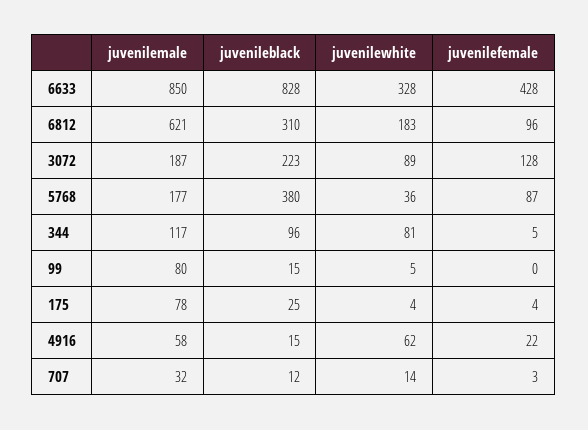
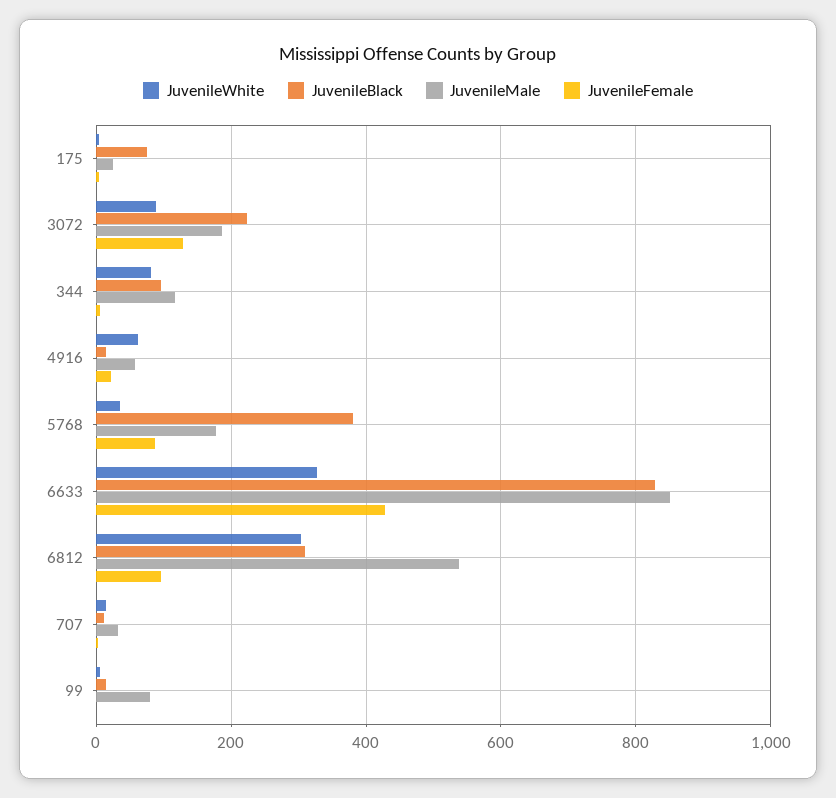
  {
    "juvenilemale": {
      "6633": 850,
-     "6812": 621,
+     "6812": 540,
      "3072": 187,
      "5768": 177,
      "344": 117,
      "99": 80,
-     "175": 78,
+     "175": 20,
      "4916": 58,
      "707": 32
    },
    "juvenileblack": {
      "6633": 828,
      "6812": 310,
      "3072": 223,
      "5768": 380,
      "344": 96,
      "99": 15,
-     "175": 25,
+     "175": 80,
      "4916": 15,
      "707": 12
    },
    "juvenilewhite": {
      "6633": 328,
-     "6812": 183,
+     "6812": 300,
      "3072": 89,
      "5768": 36,
      "344": 81,
      "99": 5,
      "175": 4,
      "4916": 62,
      "707": 14
    },
    "juvenilefemale": {
      "6633": 428,
      "6812": 96,
      "3072": 128,
      "5768": 87,
      "344": 5,
      "99": 0,
      "175": 4,
      "4916": 22,
      "707": 3
    }
  }

